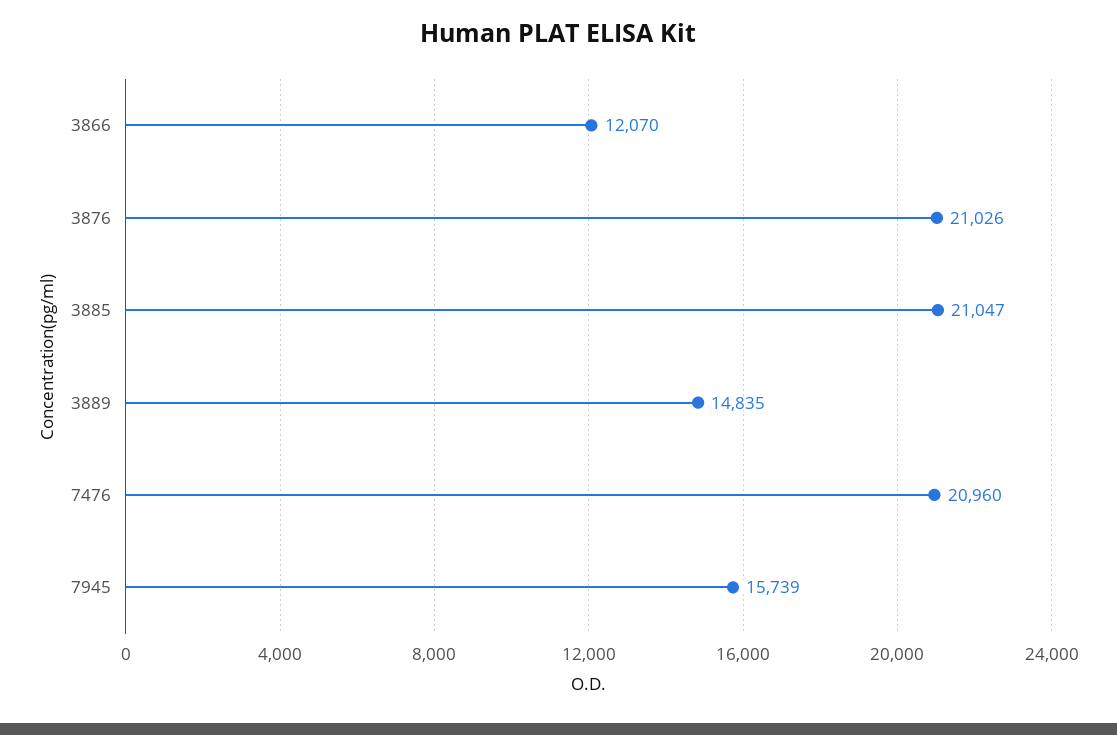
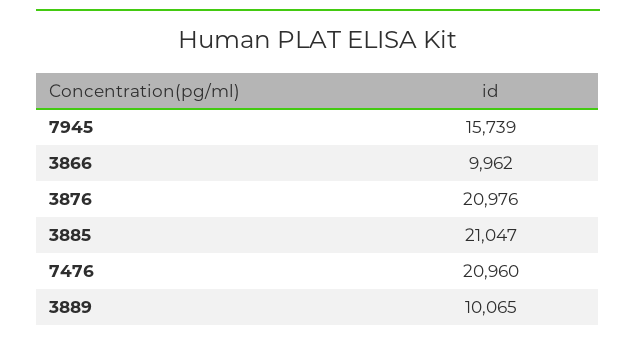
  {
-   "3866": 12070,
+   "3866": 9962,
-   "3876": 21026,
+   "3876": 20976,
    "3885": 21047,
-   "3889": 14835,
+   "3889": 10065,
    "7476": 20960,
    "7945": 15739
  }

